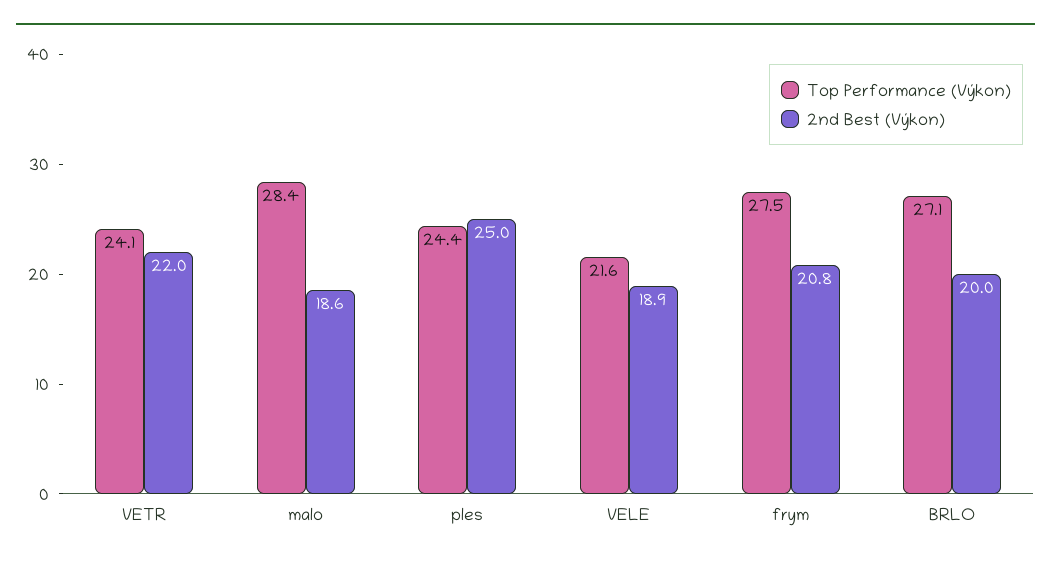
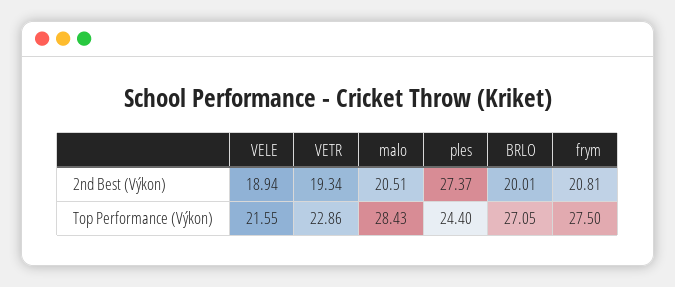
  {
    "Top Performance (Výkon)": {
-     "VETR": 24.1,
+     "VETR": 22.86,
      "malo": 28.43,
      "ples": 24.4,
      "VELE": 21.55,
      "frym": 27.5,
      "BRLO": 27.05
    },
    "2nd Best (Výkon)": {
-     "VETR": 22,
+     "VETR": 19.34,
-     "malo": 18.6,
+     "malo": 20.51,
-     "ples": 25,
+     "ples": 27.37,
      "VELE": 18.94,
      "frym": 20.81,
      "BRLO": 20.01
    }
  }

